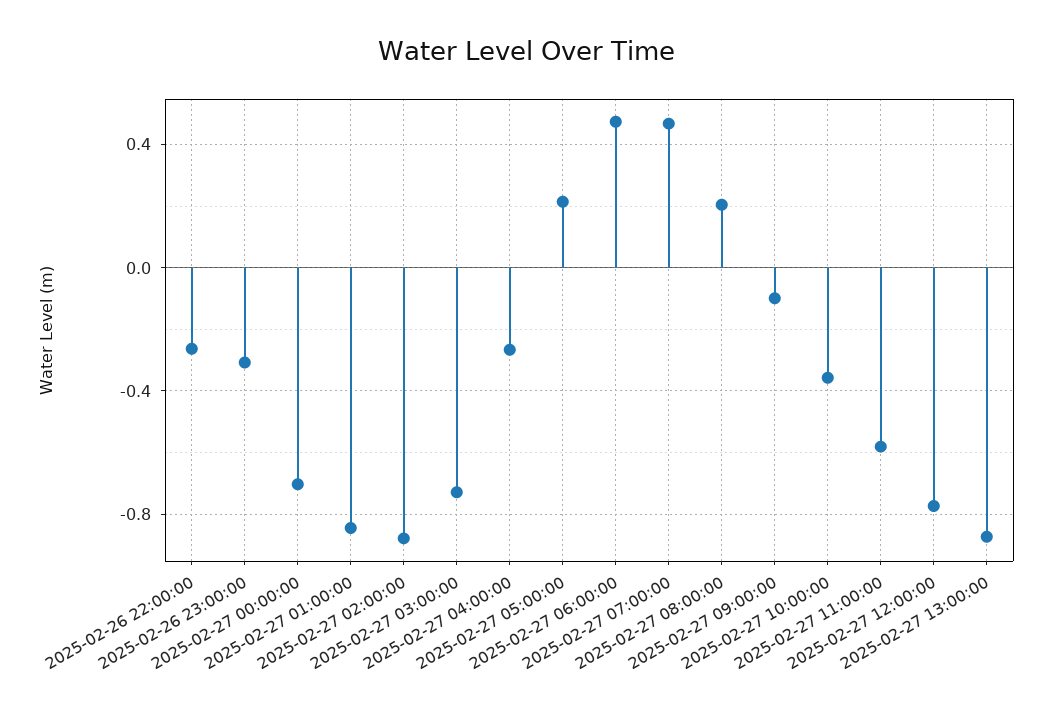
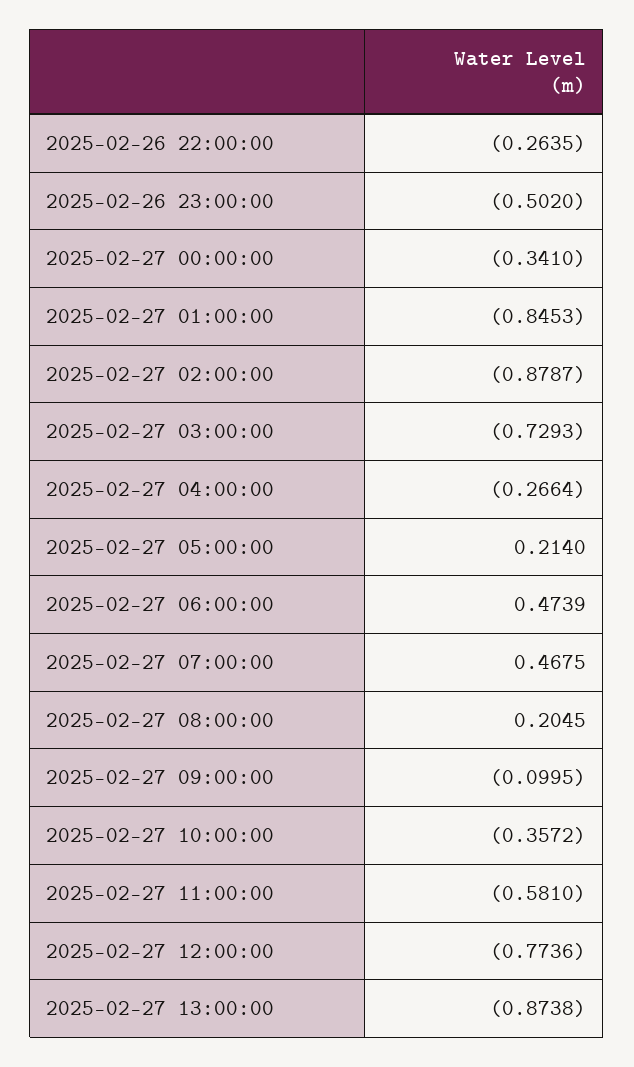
  {
    "2025-02-26 22:00:00": -0.2635,
-   "2025-02-26 23:00:00": -0.3,
+   "2025-02-26 23:00:00": -0.502,
-   "2025-02-27 00:00:00": -0.7,
+   "2025-02-27 00:00:00": -0.341,
    "2025-02-27 01:00:00": -0.8453,
    "2025-02-27 02:00:00": -0.8787,
    "2025-02-27 03:00:00": -0.7293,
    "2025-02-27 04:00:00": -0.2664,
    "2025-02-27 05:00:00": 0.214,
    "2025-02-27 06:00:00": 0.4739,
    "2025-02-27 07:00:00": 0.4675,
    "2025-02-27 08:00:00": 0.2045,
    "2025-02-27 09:00:00": -0.0995,
    "2025-02-27 10:00:00": -0.3572,
    "2025-02-27 11:00:00": -0.581,
    "2025-02-27 12:00:00": -0.7736,
    "2025-02-27 13:00:00": -0.8738
  }

